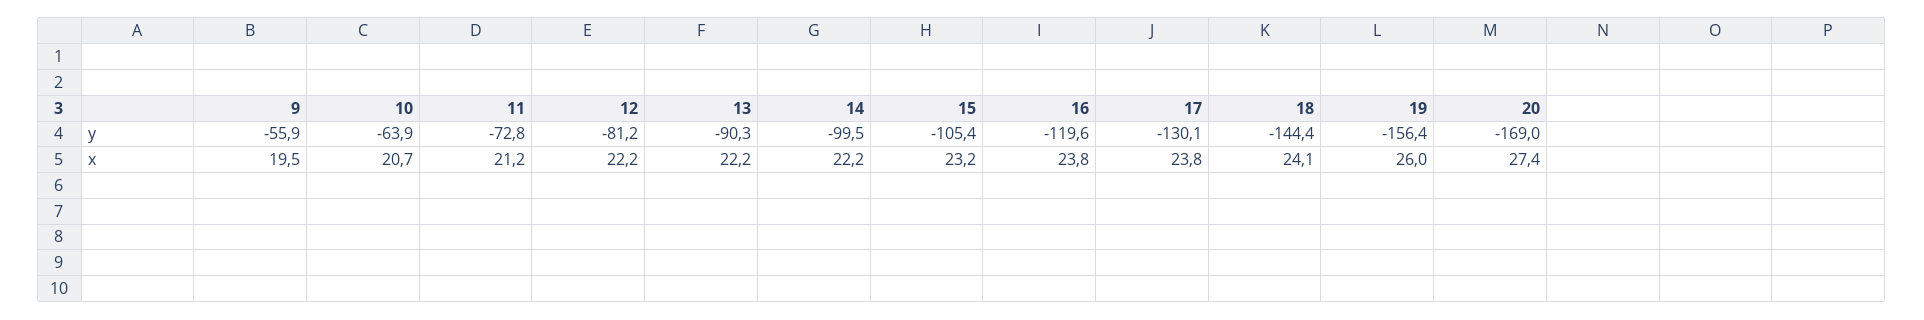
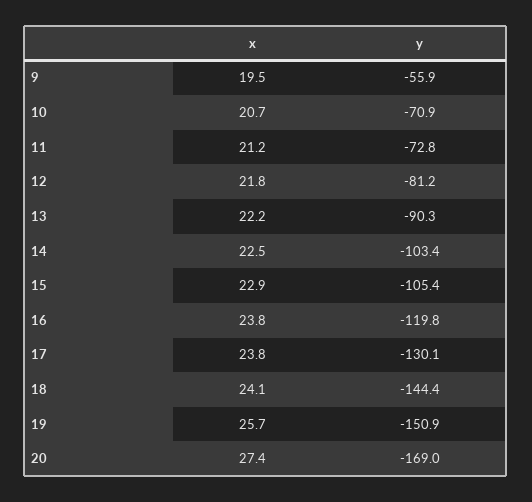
  {
    "9": {
      "y": -55.9,
      "x": 19.5
    },
    "10": {
-     "y": -63.9,
+     "y": -70.9,
      "x": 20.7
    },
    "11": {
      "y": -72.8,
      "x": 21.2
    },
    "12": {
      "y": -81.2,
-     "x": 22.2
+     "x": 21.8
    },
    "13": {
      "y": -90.3,
      "x": 22.2
    },
    "14": {
-     "y": -99.5,
+     "y": -103.4,
-     "x": 22.2
+     "x": 22.5
    },
    "15": {
      "y": -105.4,
-     "x": 23.2
+     "x": 22.9
    },
    "16": {
-     "y": -119.6,
+     "y": -119.8,
      "x": 23.8
    },
    "17": {
      "y": -130.1,
      "x": 23.8
    },
    "18": {
      "y": -144.4,
      "x": 24.1
    },
    "19": {
-     "y": -156.4,
+     "y": -150.9,
-     "x": 26
+     "x": 25.7
    },
    "20": {
      "y": -169,
      "x": 27.4
    }
  }

